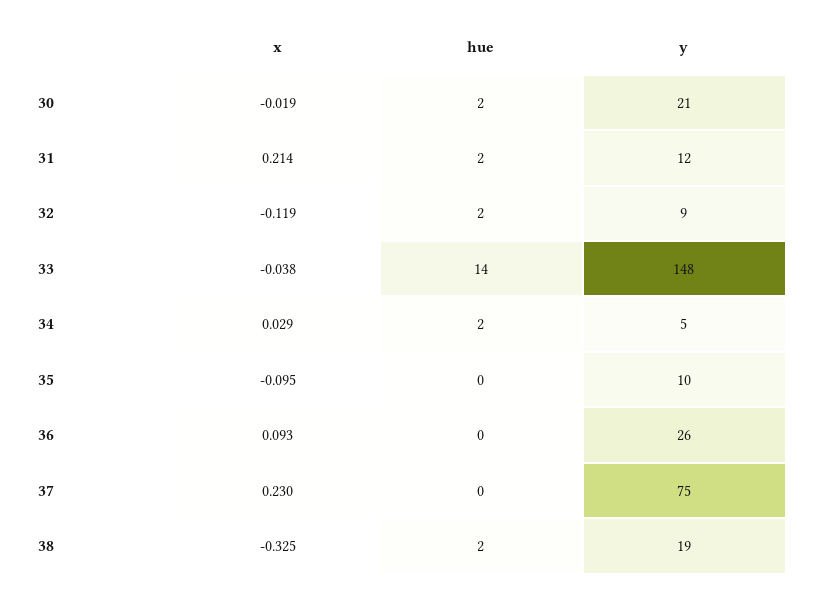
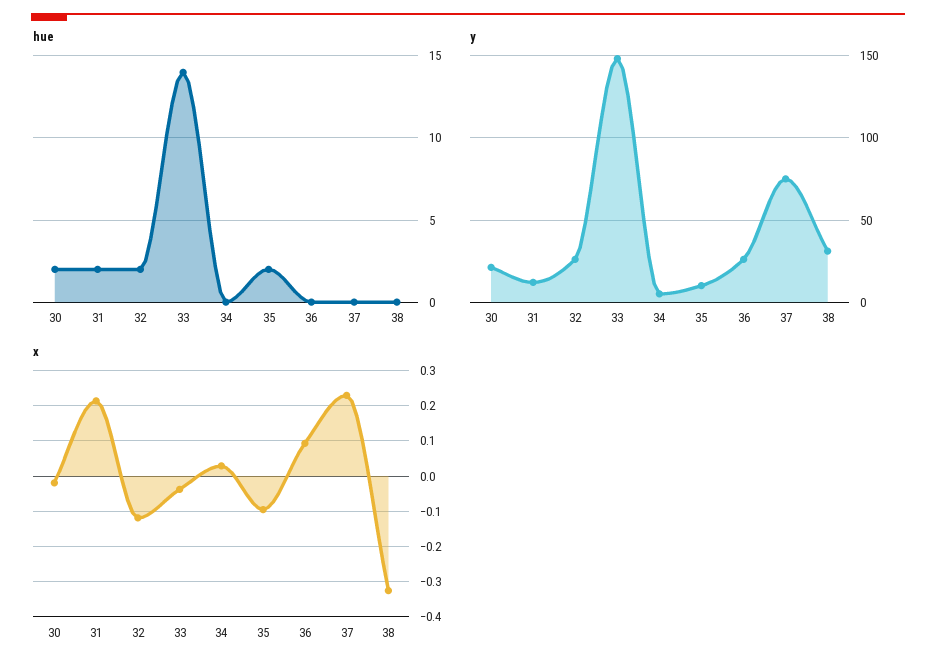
  {
    "x": {
      "30": -0.019,
      "31": 0.214,
      "32": -0.119,
      "33": -0.038,
      "34": 0.029,
      "35": -0.095,
      "36": 0.093,
      "37": 0.23,
      "38": -0.325
    },
    "hue": {
      "30": 2,
      "31": 2,
      "32": 2,
      "33": 14,
-     "34": 2,
+     "34": 0,
-     "35": 0,
+     "35": 2,
      "36": 0,
      "37": 0,
-     "38": 2
+     "38": 0
    },
    "y": {
      "30": 21,
      "31": 12,
-     "32": 9,
+     "32": 25,
      "33": 148,
      "34": 5,
      "35": 10,
      "36": 26,
      "37": 75,
-     "38": 19
+     "38": 30
    }
  }

